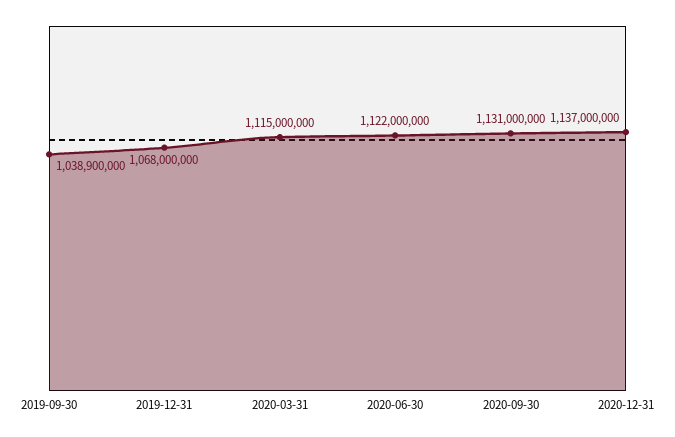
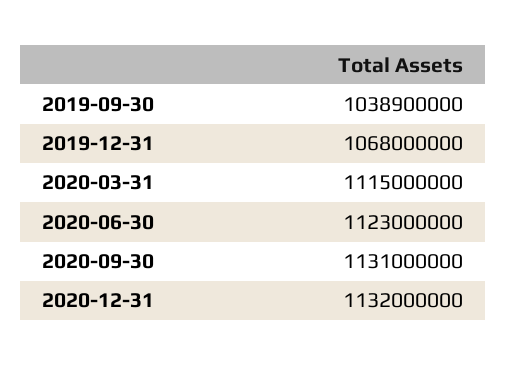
  {
    "2019-09-30": 1038900000,
    "2019-12-31": 1068000000,
    "2020-03-31": 1115000000,
-   "2020-06-30": 1122000000,
+   "2020-06-30": 1123000000,
    "2020-09-30": 1131000000,
-   "2020-12-31": 1137000000
+   "2020-12-31": 1132000000
  }

